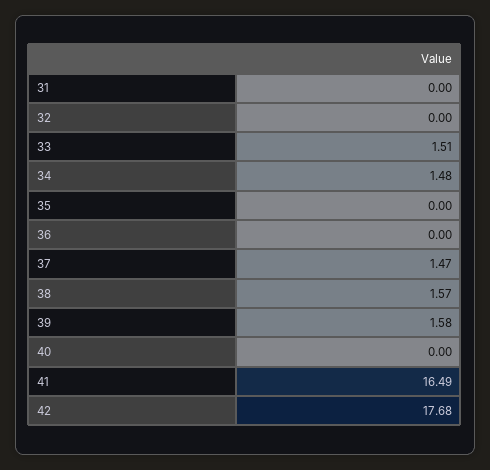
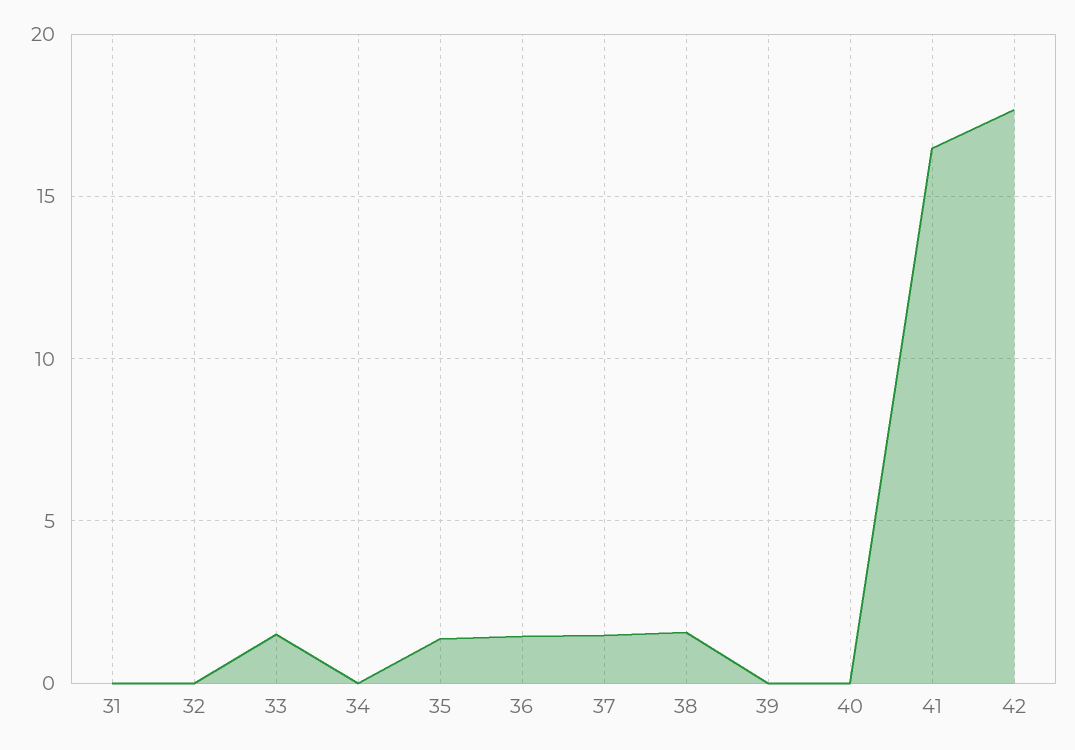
  {
    "31": 0,
    "32": 0,
    "33": 1.51,
-   "34": 1.48,
+   "34": 0,
-   "35": 0,
+   "35": 1.5,
-   "36": 0,
+   "36": 1.5,
    "37": 1.47,
    "38": 1.57,
-   "39": 1.58,
+   "39": 0,
    "40": 0,
    "41": 16.49,
    "42": 17.68
  }

